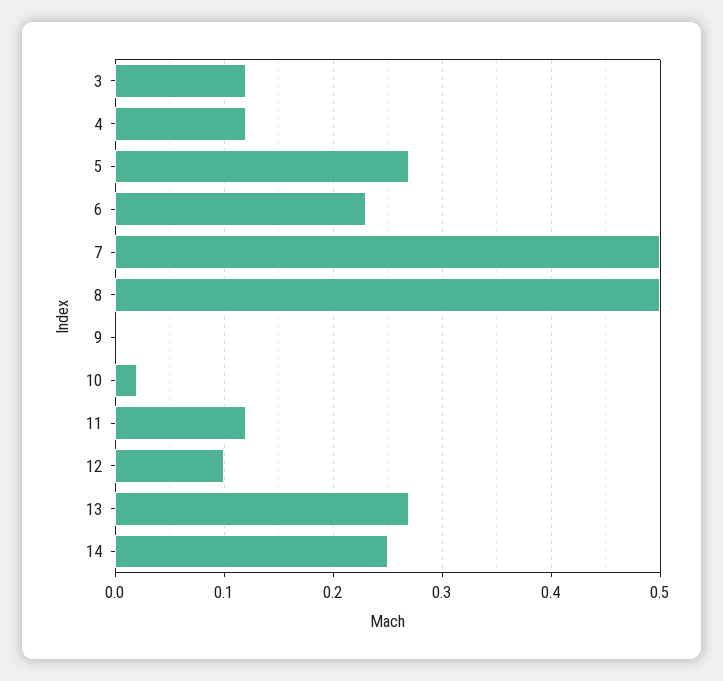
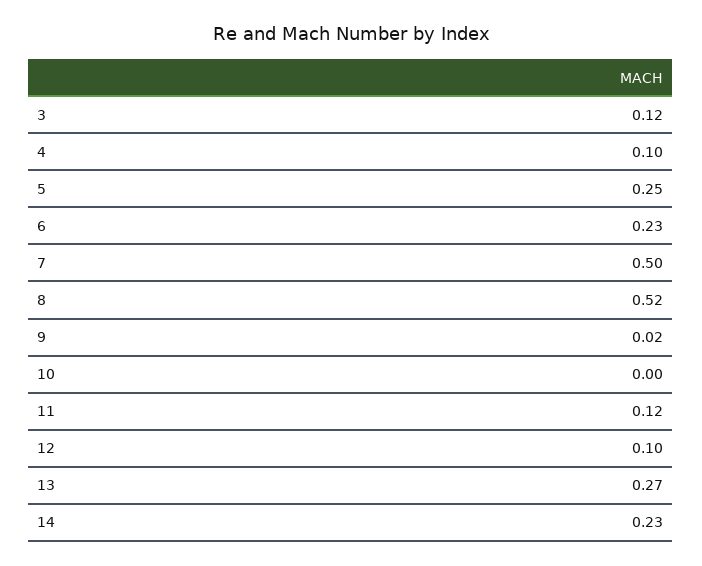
  {
    "3": 0.12,
-   "4": 0.12,
+   "4": 0.1,
-   "5": 0.27,
+   "5": 0.25,
    "6": 0.23,
    "7": 0.5,
-   "8": 0.5,
+   "8": 0.52,
-   "9": 0,
+   "9": 0.02,
-   "10": 0.02,
+   "10": 0,
    "11": 0.12,
    "12": 0.1,
    "13": 0.27,
-   "14": 0.25
+   "14": 0.23
  }

